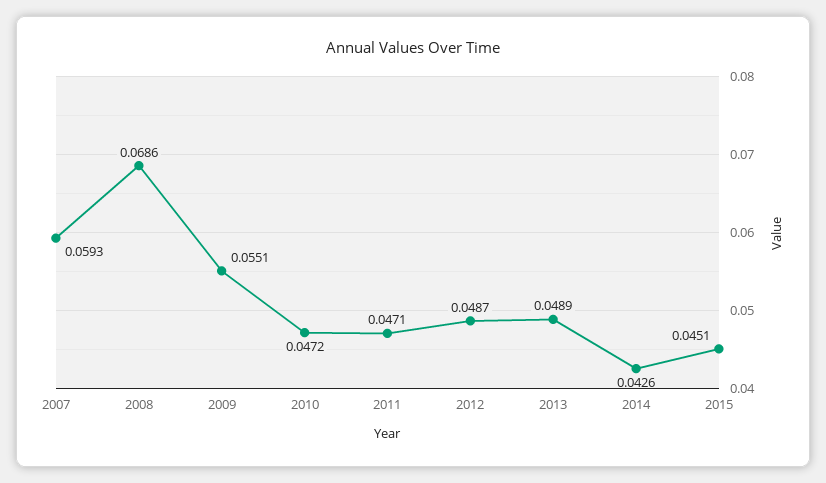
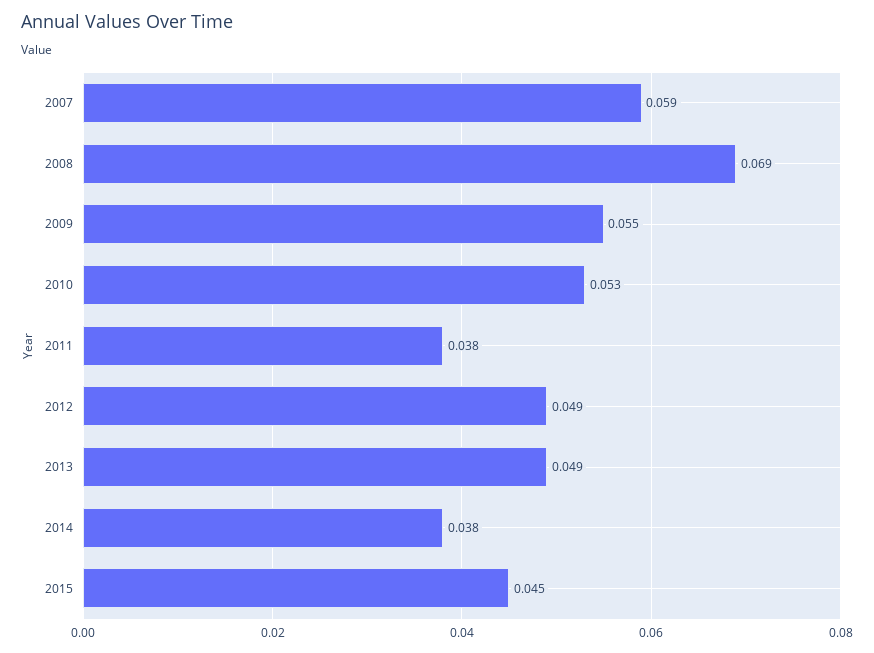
  {
    "2007": 0.0593,
    "2008": 0.0686,
    "2009": 0.0551,
-   "2010": 0.0472,
+   "2010": 0.053,
-   "2011": 0.0471,
+   "2011": 0.038,
    "2012": 0.0487,
    "2013": 0.0489,
-   "2014": 0.0426,
+   "2014": 0.038,
    "2015": 0.0451
  }

